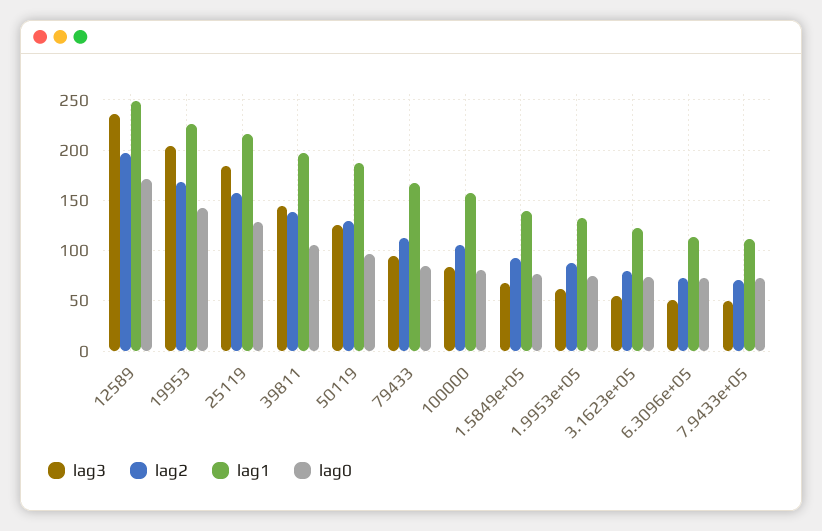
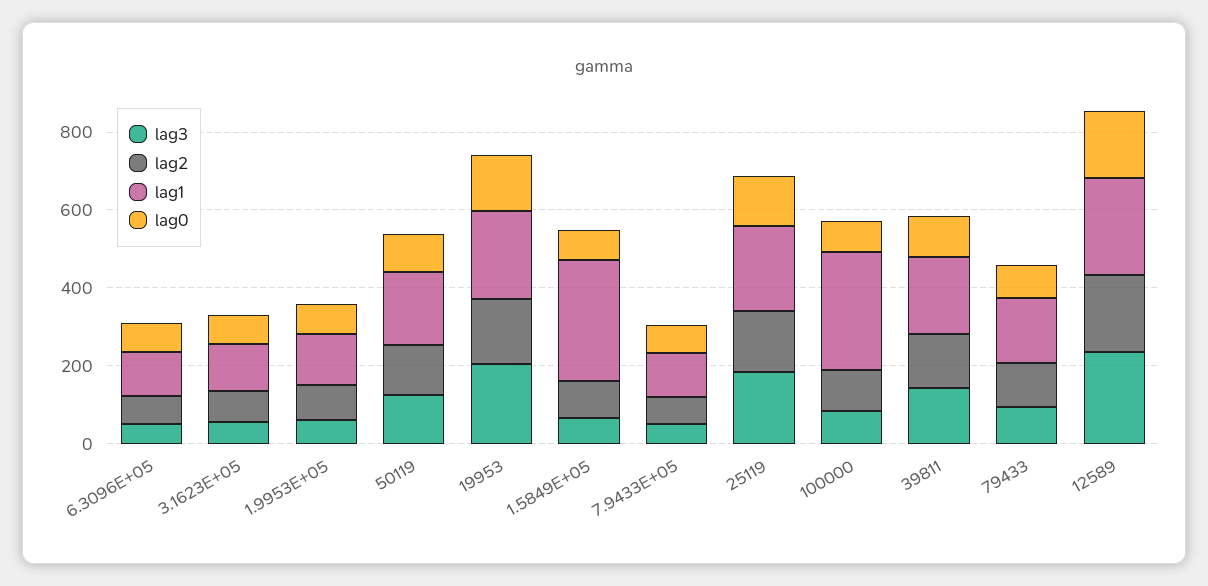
  {
    "lag3": {
      "12589": 240,
      "19953": 200,
      "25119": 180,
      "39811": 140,
      "50119": 130,
      "79433": 90,
      "100000": 80,
      "1.5849e+05": 70,
      "1.9953e+05": 60,
      "3.1623e+05": 60,
      "6.3096e+05": 50,
      "7.9433e+05": 50
    },
    "lag2": {
      "12589": 200,
      "19953": 170,
      "25119": 160,
      "39811": 140,
      "50119": 130,
      "79433": 110,
      "100000": 110,
      "1.5849e+05": 90,
      "1.9953e+05": 90,
      "3.1623e+05": 80,
      "6.3096e+05": 70,
      "7.9433e+05": 70
    },
    "lag1": {
      "12589": 250,
      "19953": 230,
      "25119": 220,
      "39811": 200,
      "50119": 190,
      "79433": 170,
-     "100000": 160,
+     "100000": 300,
-     "1.5849e+05": 140,
+     "1.5849e+05": 300,
      "1.9953e+05": 130,
      "3.1623e+05": 120,
      "6.3096e+05": 110,
      "7.9433e+05": 110
    },
    "lag0": {
      "12589": 170,
      "19953": 140,
      "25119": 130,
      "39811": 110,
      "50119": 100,
      "79433": 80,
      "100000": 80,
      "1.5849e+05": 80,
      "1.9953e+05": 80,
      "3.1623e+05": 70,
      "6.3096e+05": 70,
      "7.9433e+05": 70
    }
  }

